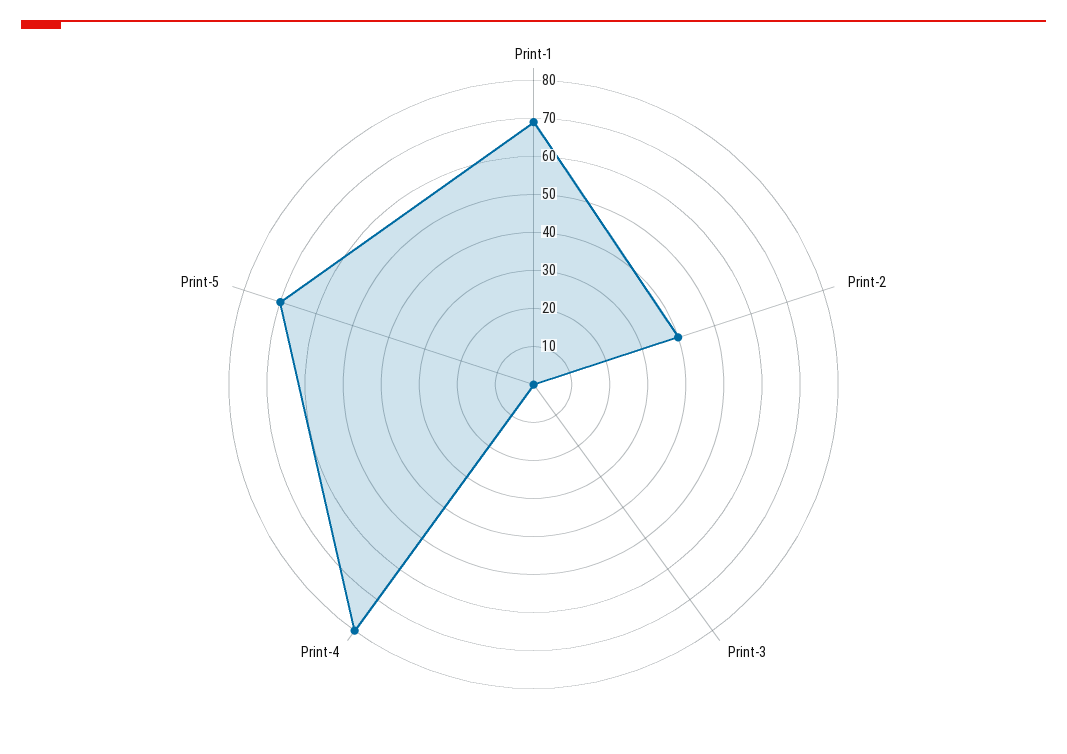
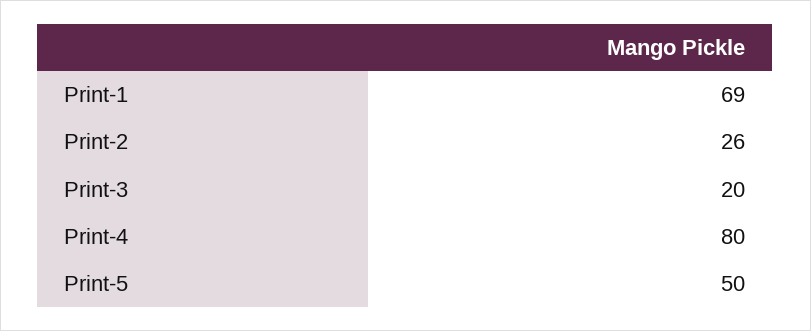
  {
    "Print-1": 69,
-   "Print-2": 40,
+   "Print-2": 26,
-   "Print-3": 0,
+   "Print-3": 20,
    "Print-4": 80,
-   "Print-5": 70
+   "Print-5": 50
  }

